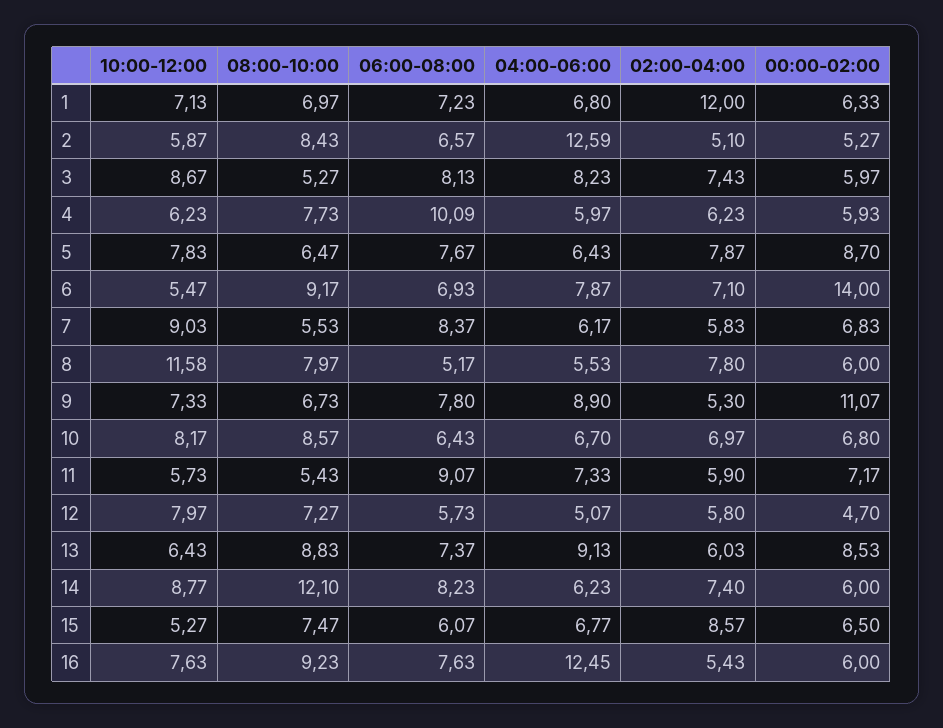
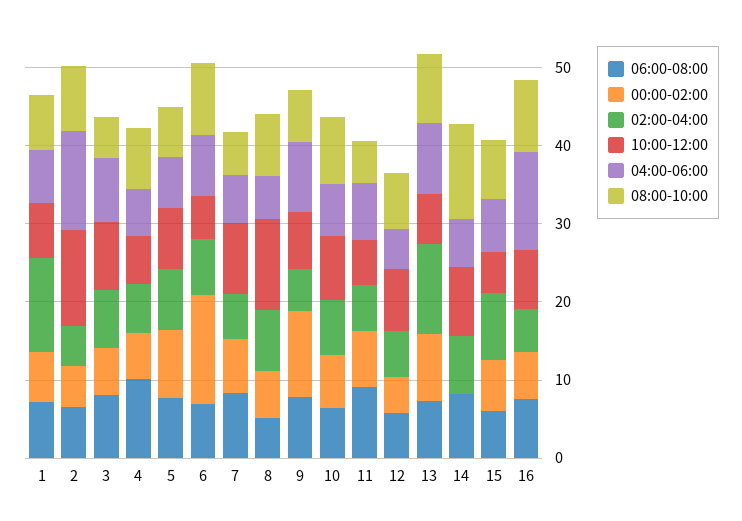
  {
    "10:00-12:00": {
      "1": 7.13,
-     "2": 5.87,
+     "2": 12,
      "3": 8.67,
      "4": 6.23,
      "5": 7.83,
      "6": 5.47,
      "7": 9.03,
      "8": 11.58,
      "9": 7.33,
      "10": 8.17,
      "11": 5.73,
      "12": 7.97,
      "13": 6.43,
      "14": 8.77,
      "15": 5.27,
      "16": 7.63
    },
    "08:00-10:00": {
      "1": 6.97,
      "2": 8.43,
      "3": 5.27,
      "4": 7.73,
      "5": 6.47,
      "6": 9.17,
      "7": 5.53,
      "8": 7.97,
      "9": 6.73,
      "10": 8.57,
      "11": 5.43,
      "12": 7.27,
      "13": 8.83,
      "14": 12.1,
      "15": 7.47,
      "16": 9.23
    },
    "06:00-08:00": {
      "1": 7.23,
      "2": 6.57,
      "3": 8.13,
      "4": 10.09,
      "5": 7.67,
      "6": 6.93,
      "7": 8.37,
      "8": 5.17,
      "9": 7.8,
      "10": 6.43,
      "11": 9.07,
      "12": 5.73,
      "13": 7.37,
      "14": 8.23,
      "15": 6.07,
      "16": 7.63
    },
    "04:00-06:00": {
      "1": 6.8,
      "2": 12.59,
      "3": 8.23,
      "4": 5.97,
      "5": 6.43,
      "6": 7.87,
      "7": 6.17,
      "8": 5.53,
      "9": 8.9,
      "10": 6.7,
      "11": 7.33,
      "12": 5.07,
      "13": 9.13,
      "14": 6.23,
      "15": 6.77,
      "16": 12.45
    },
    "02:00-04:00": {
      "1": 12,
      "2": 5.1,
      "3": 7.43,
      "4": 6.23,
      "5": 7.87,
      "6": 7.1,
      "7": 5.83,
      "8": 7.8,
      "9": 5.3,
      "10": 6.97,
      "11": 5.9,
      "12": 5.8,
-     "13": 6.03,
+     "13": 12,
      "14": 7.4,
      "15": 8.57,
      "16": 5.43
    },
    "00:00-02:00": {
      "1": 6.33,
      "2": 5.27,
      "3": 5.97,
      "4": 5.93,
      "5": 8.7,
      "6": 14,
      "7": 6.83,
      "8": 6,
      "9": 11.07,
      "10": 6.8,
      "11": 7.17,
      "12": 4.7,
      "13": 8.53,
-     "14": 6,
+     "14": 0,
      "15": 6.5,
      "16": 6
    }
  }

